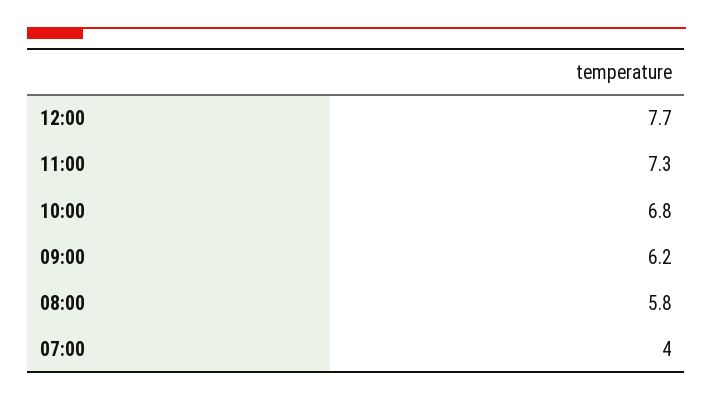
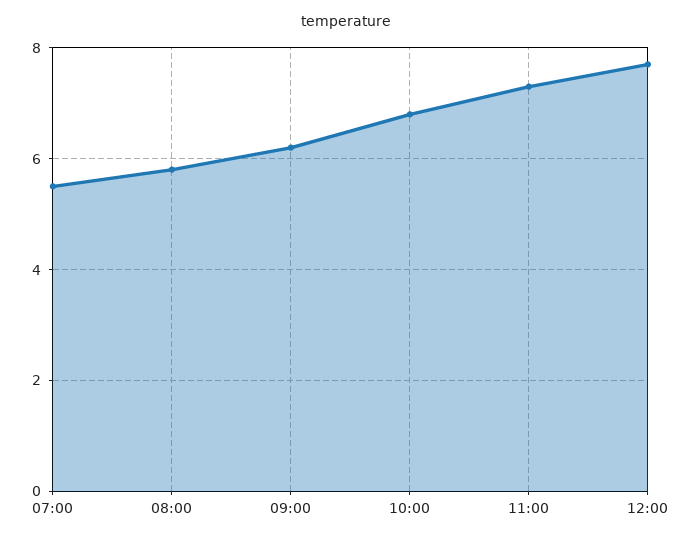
  {
    "12:00": 7.7,
    "11:00": 7.3,
    "10:00": 6.8,
    "09:00": 6.2,
    "08:00": 5.8,
-   "07:00": 4
+   "07:00": 5.5
  }

